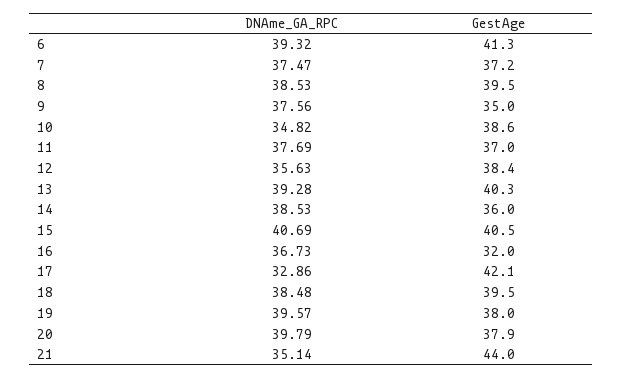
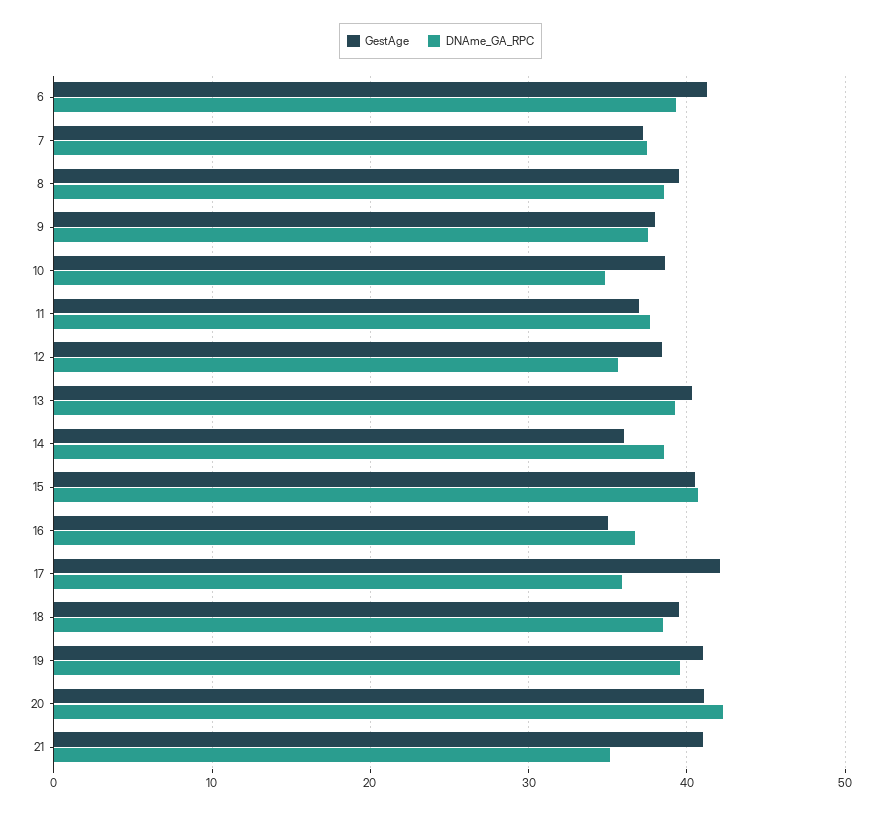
  {
    "DNAme_GA_RPC": {
      "6": 39.32,
      "7": 37.47,
      "8": 38.53,
      "9": 37.56,
      "10": 34.82,
      "11": 37.69,
      "12": 35.63,
      "13": 39.28,
      "14": 38.53,
      "15": 40.69,
      "16": 36.73,
-     "17": 32.86,
+     "17": 36,
      "18": 38.48,
      "19": 39.57,
-     "20": 39.79,
+     "20": 42,
      "21": 35.14
    },
    "GestAge": {
      "6": 41.3,
      "7": 37.2,
      "8": 39.5,
-     "9": 35,
+     "9": 38,
      "10": 38.6,
      "11": 37,
      "12": 38.4,
      "13": 40.3,
      "14": 36,
      "15": 40.5,
-     "16": 32,
+     "16": 35,
      "17": 42.1,
      "18": 39.5,
-     "19": 38,
+     "19": 41,
-     "20": 37.9,
+     "20": 41,
-     "21": 44
+     "21": 41
    }
  }

